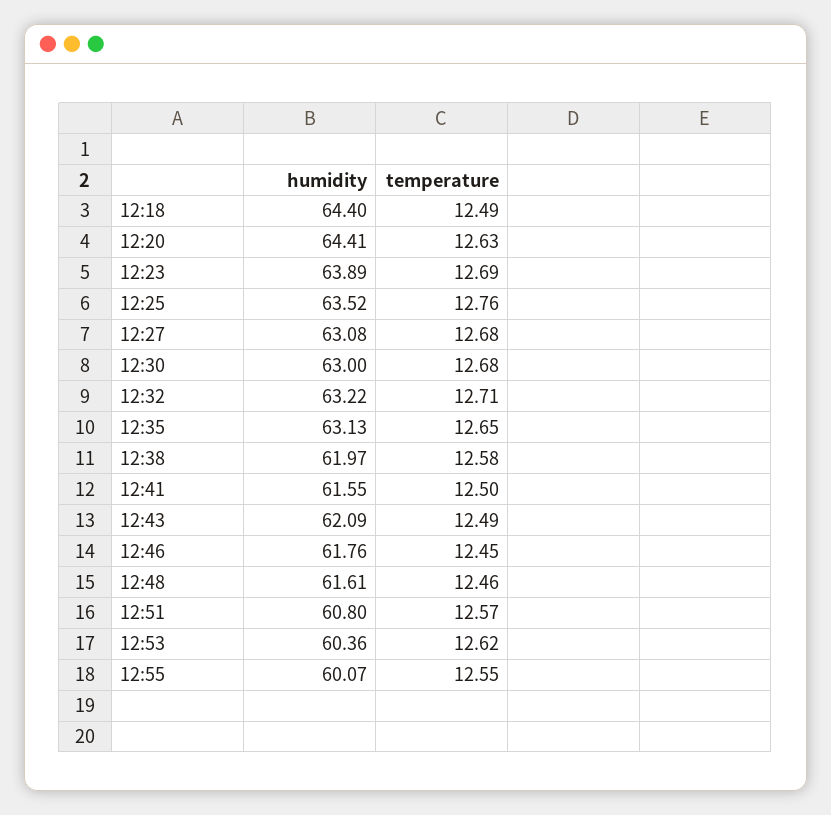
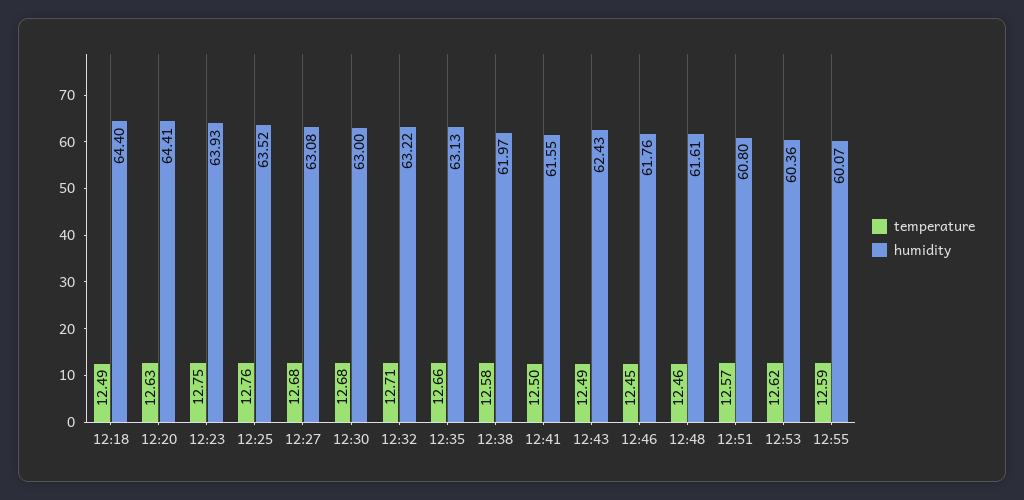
  {
    "humidity": {
      "12:18": 64.4,
      "12:20": 64.41,
-     "12:23": 63.89,
+     "12:23": 63.93,
      "12:25": 63.52,
      "12:27": 63.08,
      "12:30": 63,
      "12:32": 63.22,
      "12:35": 63.13,
      "12:38": 61.97,
      "12:41": 61.55,
-     "12:43": 62.09,
+     "12:43": 62.43,
      "12:46": 61.76,
      "12:48": 61.61,
      "12:51": 60.8,
      "12:53": 60.36,
      "12:55": 60.07
    },
    "temperature": {
      "12:18": 12.49,
      "12:20": 12.63,
-     "12:23": 12.69,
+     "12:23": 12.75,
      "12:25": 12.76,
      "12:27": 12.68,
      "12:30": 12.68,
      "12:32": 12.71,
-     "12:35": 12.65,
+     "12:35": 12.66,
      "12:38": 12.58,
      "12:41": 12.5,
      "12:43": 12.49,
      "12:46": 12.45,
      "12:48": 12.46,
      "12:51": 12.57,
      "12:53": 12.62,
-     "12:55": 12.55
+     "12:55": 12.59
    }
  }

